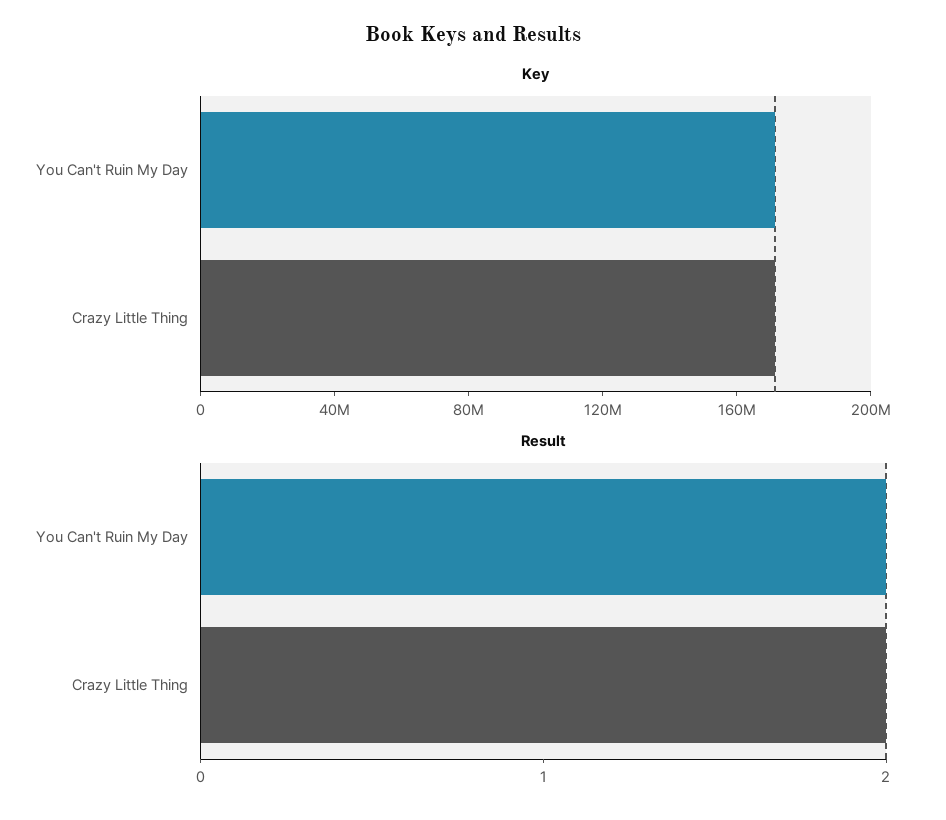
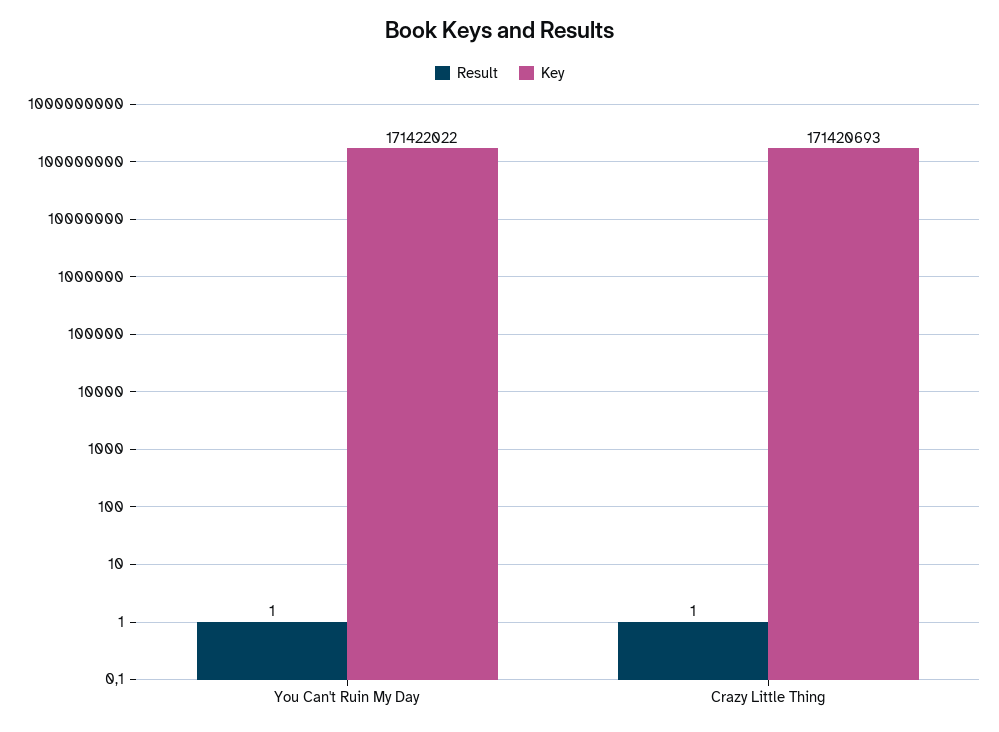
  {
    "Key": {
      "You Can't Ruin My Day": 171422022,
      "Crazy Little Thing": 171420693
    },
    "Result": {
-     "You Can't Ruin My Day": 2,
+     "You Can't Ruin My Day": 1,
-     "Crazy Little Thing": 2
+     "Crazy Little Thing": 1
    }
  }

